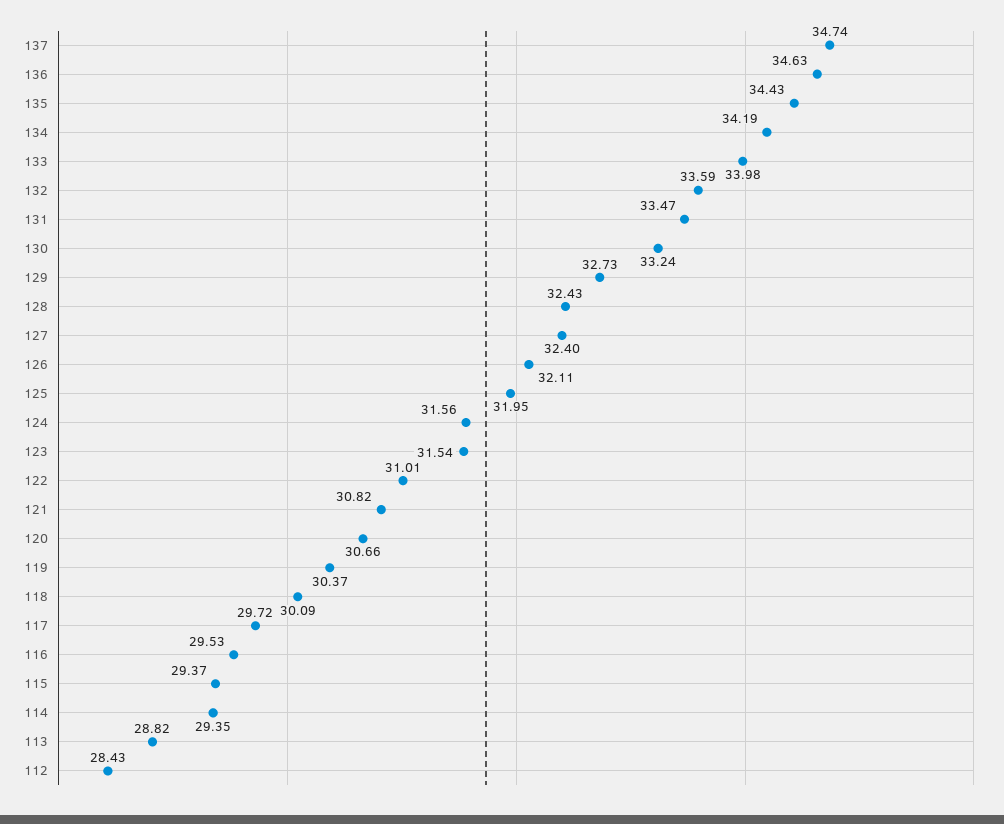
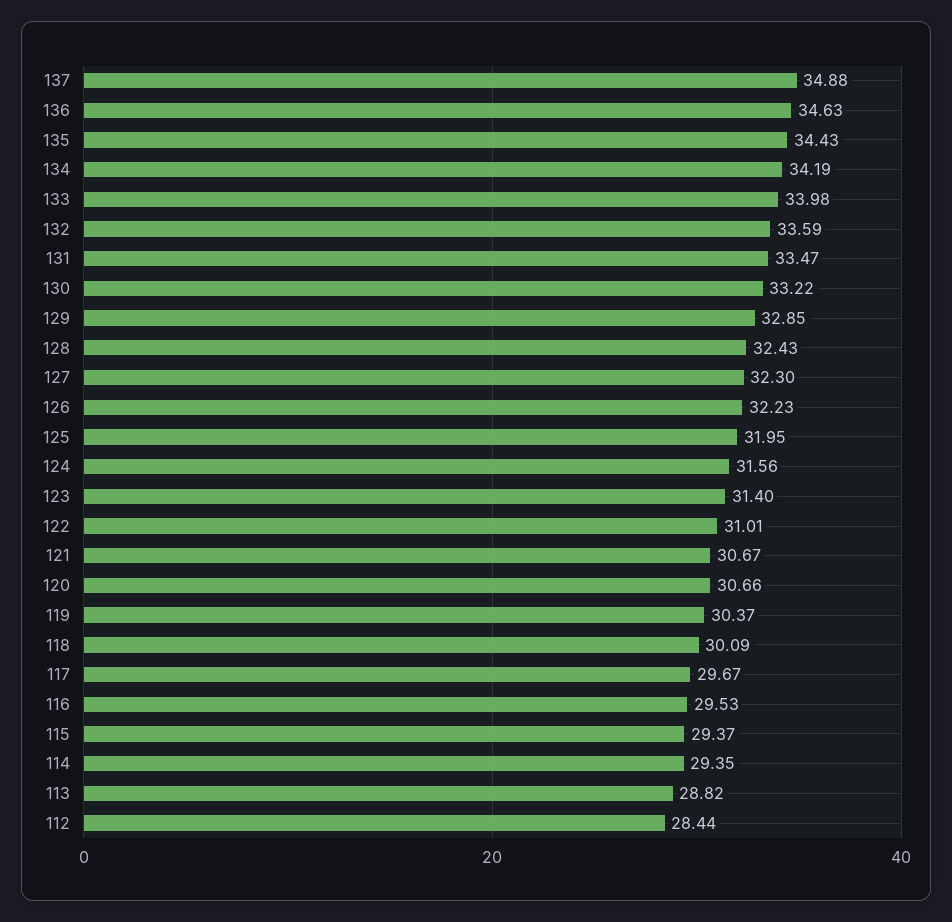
  {
-   "137": 34.74,
+   "137": 34.88,
    "136": 34.63,
    "135": 34.43,
    "134": 34.19,
    "133": 33.98,
    "132": 33.59,
    "131": 33.47,
-   "130": 33.24,
+   "130": 33.22,
-   "129": 32.73,
+   "129": 32.85,
    "128": 32.43,
-   "127": 32.4,
+   "127": 32.3,
-   "126": 32.11,
+   "126": 32.23,
    "125": 31.95,
    "124": 31.56,
-   "123": 31.54,
+   "123": 31.4,
    "122": 31.01,
-   "121": 30.82,
+   "121": 30.67,
    "120": 30.66,
    "119": 30.37,
    "118": 30.09,
-   "117": 29.72,
+   "117": 29.67,
    "116": 29.53,
    "115": 29.37,
    "114": 29.35,
    "113": 28.82,
-   "112": 28.43
+   "112": 28.44
  }

